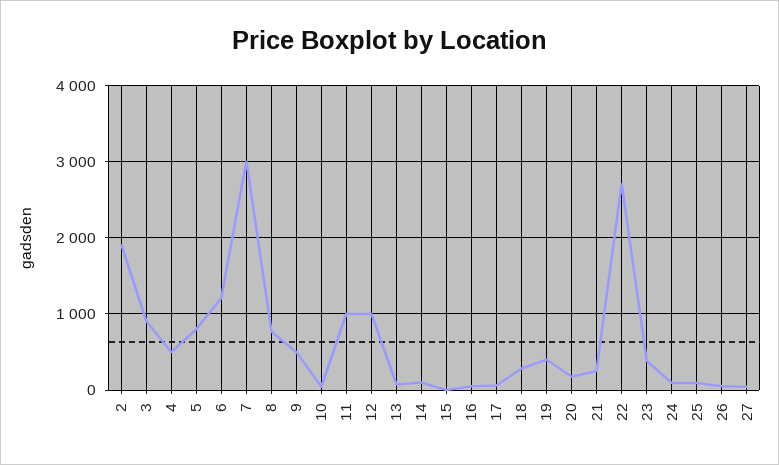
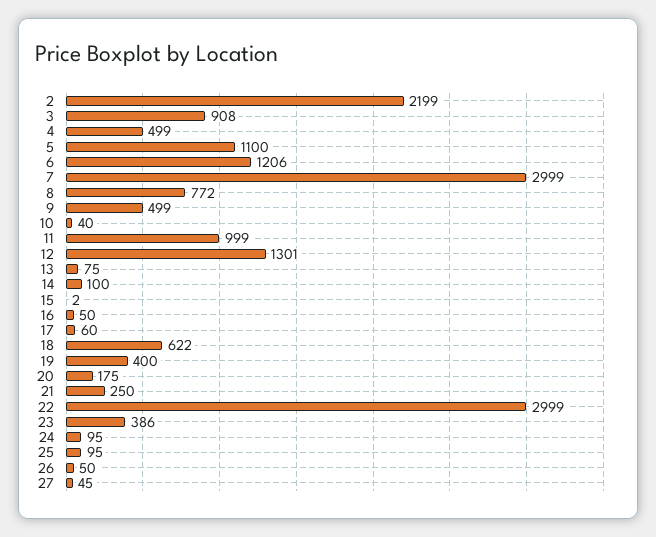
  {
-   "2": 1900,
+   "2": 2199,
    "3": 908,
    "4": 499,
-   "5": 800,
+   "5": 1100,
    "6": 1206,
    "7": 2999,
    "8": 772,
    "9": 499,
    "10": 40,
    "11": 999,
-   "12": 1000,
+   "12": 1301,
    "13": 75,
    "14": 100,
    "15": 2,
    "16": 50,
    "17": 60,
-   "18": 300,
+   "18": 622,
    "19": 400,
    "20": 175,
    "21": 250,
-   "22": 2700,
+   "22": 2999,
    "23": 386,
    "24": 95,
    "25": 95,
    "26": 50,
    "27": 45
  }

